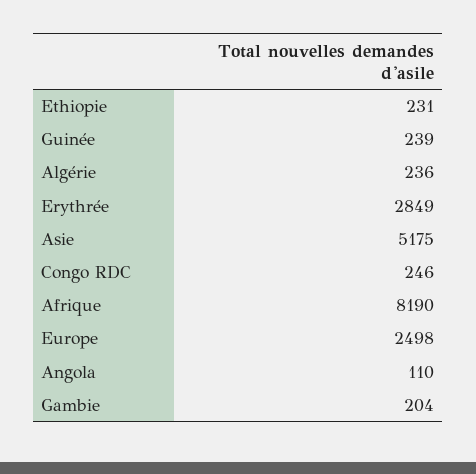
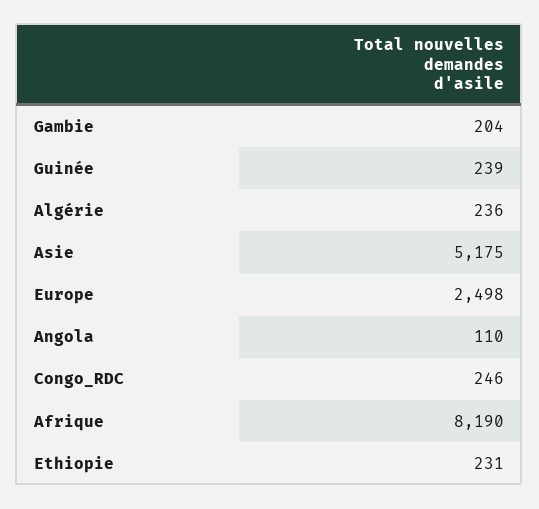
  {
    "Ethiopie": 231,
    "Guinée": 239,
    "Algérie": 236,
-   "Erythrée": 2849,
    "Asie": 5175,
    "Congo RDC": 246,
    "Afrique": 8190,
    "Europe": 2498,
    "Angola": 110,
    "Gambie": 204
  }

